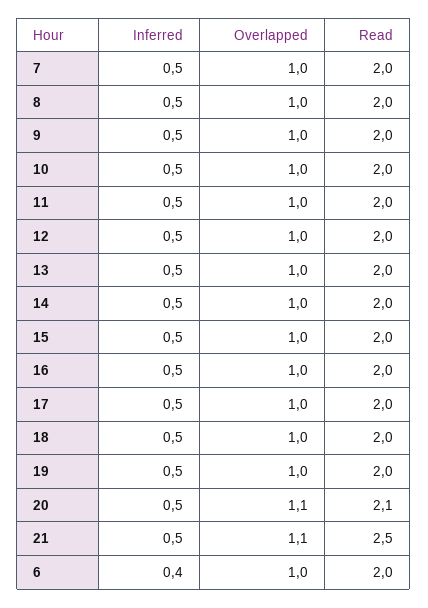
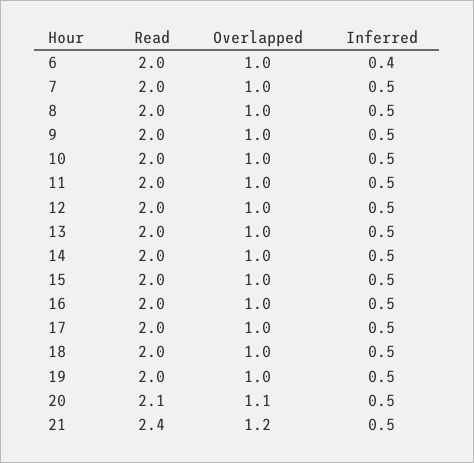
  {
    "Inferred": {
      "7": 0.5,
      "8": 0.5,
      "9": 0.5,
      "10": 0.5,
      "11": 0.5,
      "12": 0.5,
      "13": 0.5,
      "14": 0.5,
      "15": 0.5,
      "16": 0.5,
      "17": 0.5,
      "18": 0.5,
      "19": 0.5,
      "20": 0.5,
      "21": 0.5,
      "6": 0.4
    },
    "Overlapped": {
      "7": 1,
      "8": 1,
      "9": 1,
      "10": 1,
      "11": 1,
      "12": 1,
      "13": 1,
      "14": 1,
      "15": 1,
      "16": 1,
      "17": 1,
      "18": 1,
      "19": 1,
      "20": 1.1,
-     "21": 1.1,
+     "21": 1.2,
      "6": 1
    },
    "Read": {
      "7": 2,
      "8": 2,
      "9": 2,
      "10": 2,
      "11": 2,
      "12": 2,
      "13": 2,
      "14": 2,
      "15": 2,
      "16": 2,
      "17": 2,
      "18": 2,
      "19": 2,
      "20": 2.1,
-     "21": 2.5,
+     "21": 2.4,
      "6": 2
    }
  }

